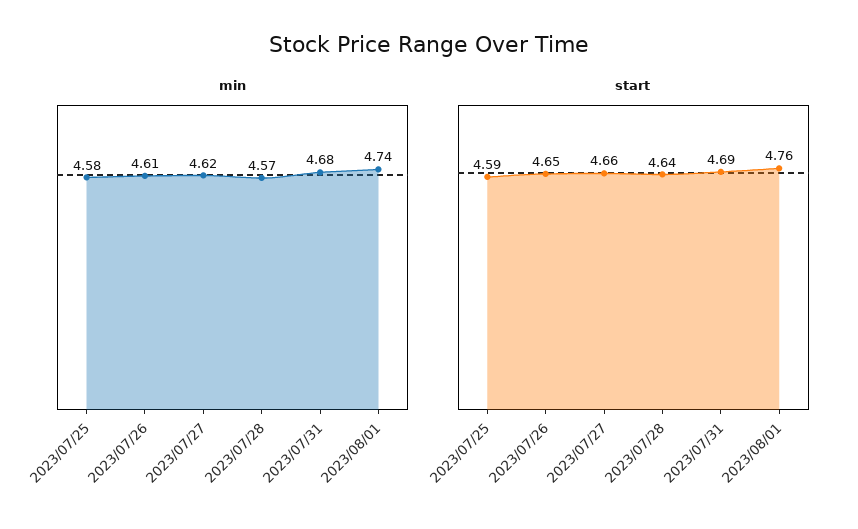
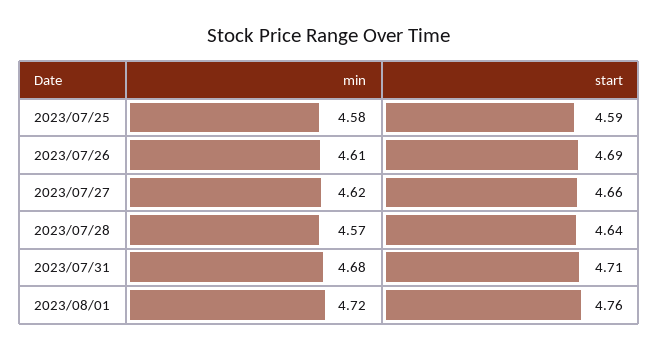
  {
    "min": {
      "2023/07/25": 4.58,
      "2023/07/26": 4.61,
      "2023/07/27": 4.62,
      "2023/07/28": 4.57,
      "2023/07/31": 4.68,
-     "2023/08/01": 4.74
+     "2023/08/01": 4.72
    },
    "start": {
      "2023/07/25": 4.59,
-     "2023/07/26": 4.65,
+     "2023/07/26": 4.69,
      "2023/07/27": 4.66,
      "2023/07/28": 4.64,
-     "2023/07/31": 4.69,
+     "2023/07/31": 4.71,
      "2023/08/01": 4.76
    }
  }

